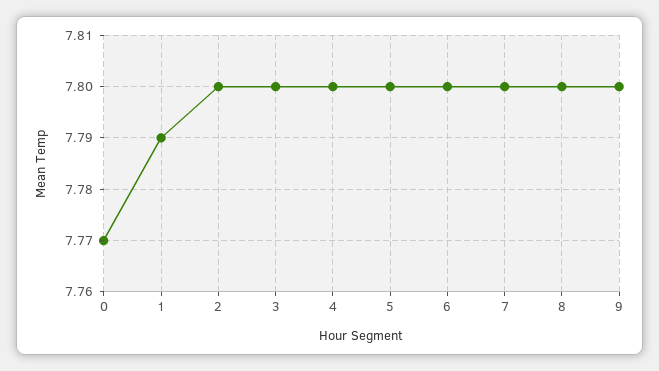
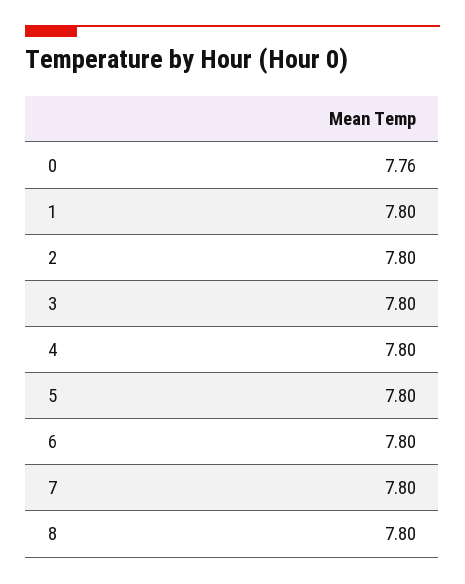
  {
-   "0": 7.77,
+   "0": 7.76,
-   "1": 7.79,
+   "1": 7.8,
    "2": 7.8,
    "3": 7.8,
    "4": 7.8,
    "5": 7.8,
    "6": 7.8,
    "7": 7.8,
-   "8": 7.8,
+   "8": 7.8
-   "9": 7.8
  }

